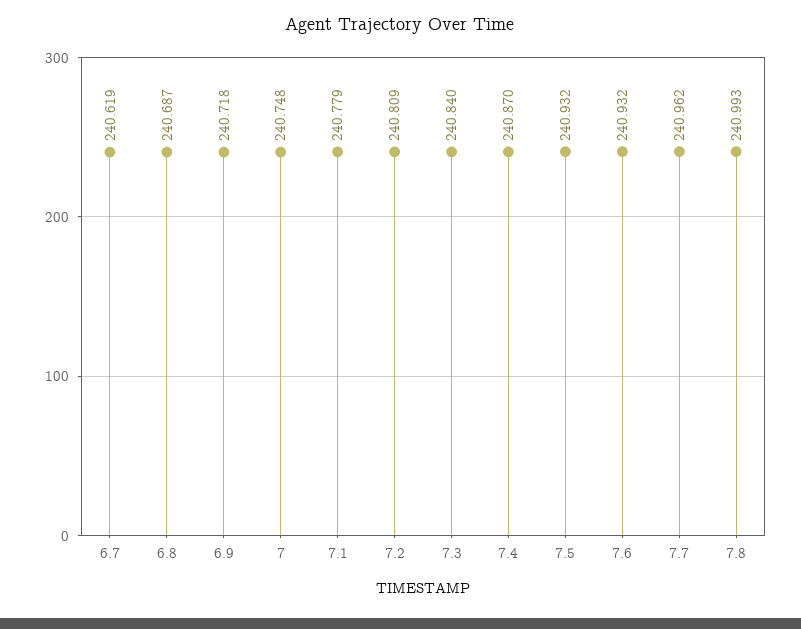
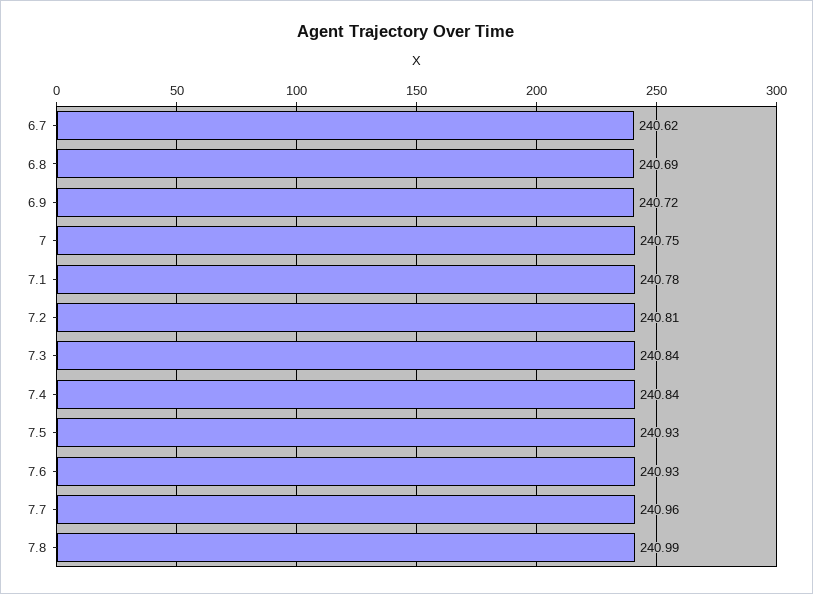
  {
    "6.7": 240.619,
    "6.8": 240.687,
    "6.9": 240.718,
    "7": 240.748,
    "7.1": 240.779,
    "7.2": 240.809,
    "7.3": 240.84,
-   "7.4": 240.87,
+   "7.4": 240.84,
    "7.5": 240.932,
    "7.6": 240.932,
    "7.7": 240.962,
    "7.8": 240.993
  }

